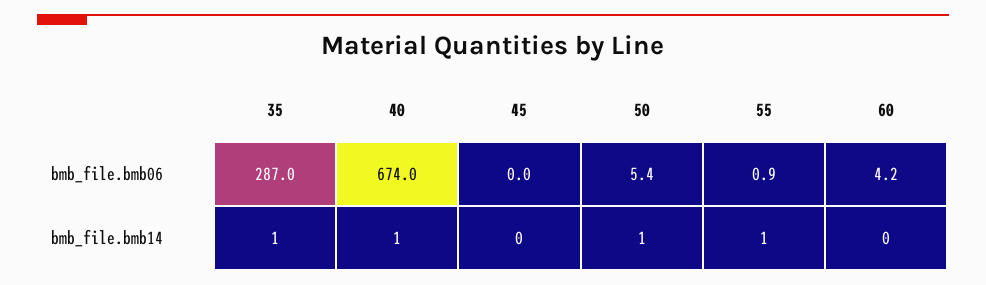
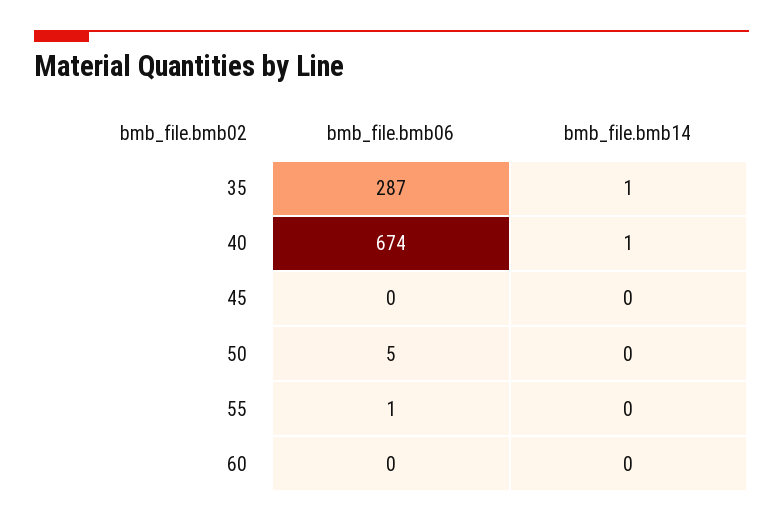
  {
    "35": {
      "bmb_file.bmb06": 287,
      "bmb_file.bmb14": 1
    },
    "40": {
      "bmb_file.bmb06": 674,
      "bmb_file.bmb14": 1
    },
    "45": {
      "bmb_file.bmb06": 0,
      "bmb_file.bmb14": 0
    },
    "50": {
      "bmb_file.bmb06": 5.4,
-     "bmb_file.bmb14": 1
+     "bmb_file.bmb14": 0
    },
    "55": {
      "bmb_file.bmb06": 0.9,
-     "bmb_file.bmb14": 1
+     "bmb_file.bmb14": 0
    },
    "60": {
-     "bmb_file.bmb06": 4.2,
+     "bmb_file.bmb06": 0,
      "bmb_file.bmb14": 0
    }
  }

